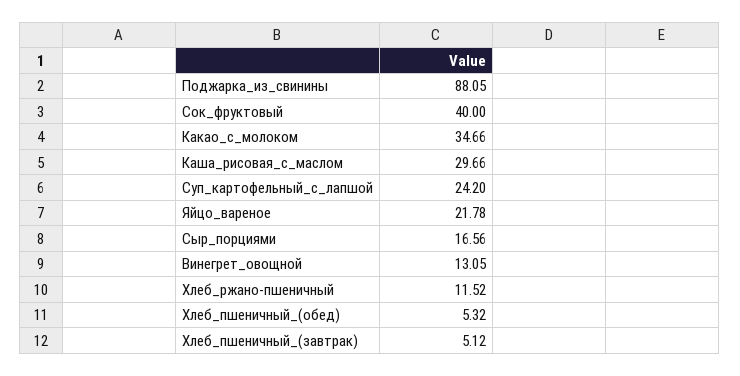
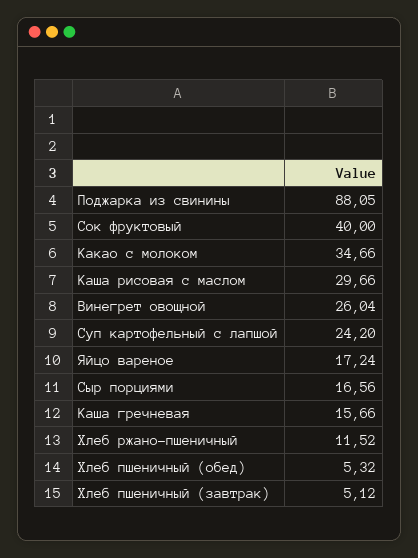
  {
    "Поджарка_из_свинины": 88.05,
    "Сок_фруктовый": 40,
    "Какао_с_молоком": 34.66,
    "Каша_рисовая_с_маслом": 29.66,
    "Суп_картофельный_с_лапшой": 24.2,
-   "Яйцо_вареное": 21.78,
+   "Яйцо_вареное": 17.24,
    "Сыр_порциями": 16.56,
-   "Винегрет_овощной": 13.05,
+   "Винегрет_овощной": 26.04,
    "Хлеб_ржано-пшеничный": 11.52,
    "Хлеб_пшеничный_(обед)": 5.32,
-   "Хлеб_пшеничный_(завтрак)": 5.12
+   "Хлеб_пшеничный_(завтрак)": 5.12,
+   "Каша гречневая": 15.66
  }

